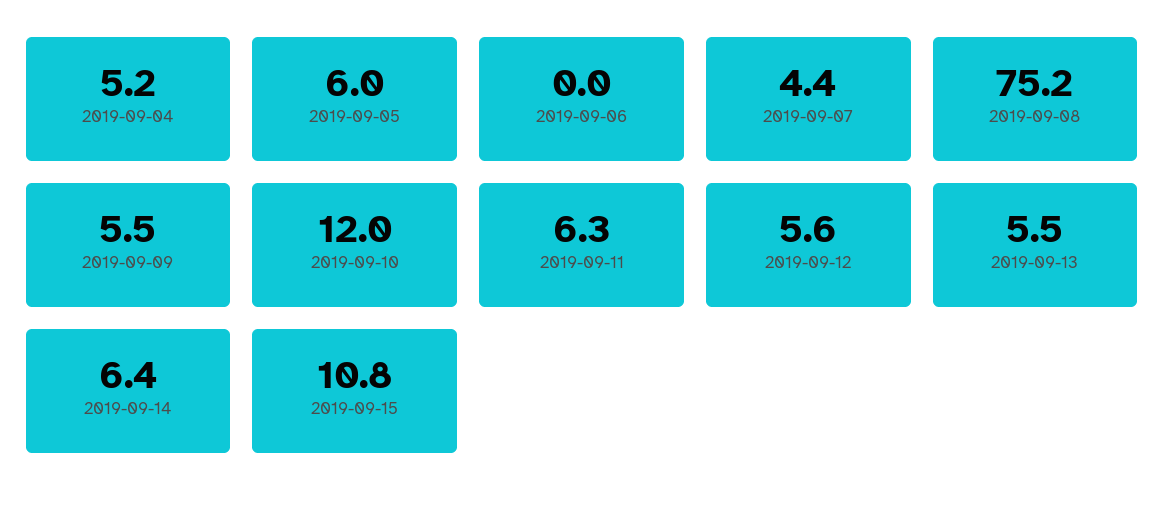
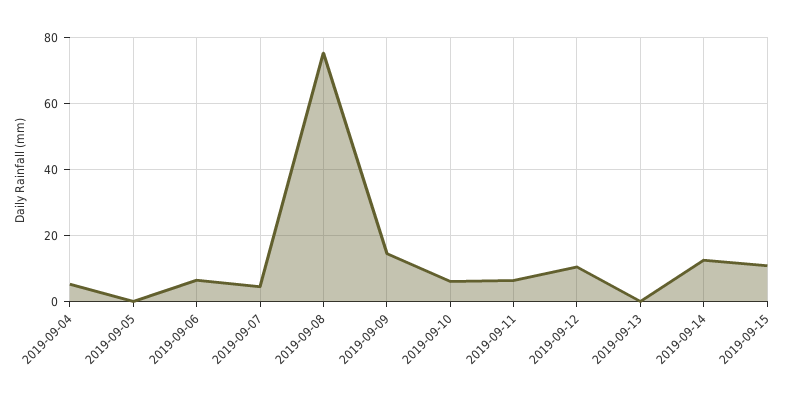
  {
    "2019-09-04": 5.2,
-   "2019-09-05": 6,
+   "2019-09-05": 0,
-   "2019-09-06": 0,
+   "2019-09-06": 6,
    "2019-09-07": 4.4,
    "2019-09-08": 75.2,
-   "2019-09-09": 5.5,
+   "2019-09-09": 14,
-   "2019-09-10": 12,
+   "2019-09-10": 6,
    "2019-09-11": 6.3,
-   "2019-09-12": 5.6,
+   "2019-09-12": 10,
-   "2019-09-13": 5.5,
+   "2019-09-13": 0,
-   "2019-09-14": 6.4,
+   "2019-09-14": 12,
    "2019-09-15": 10.8
  }

